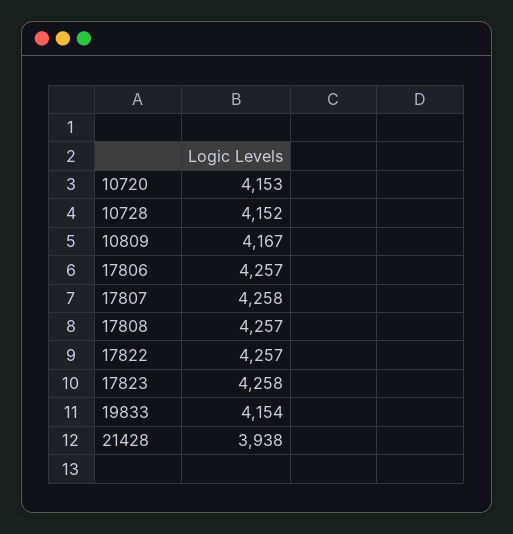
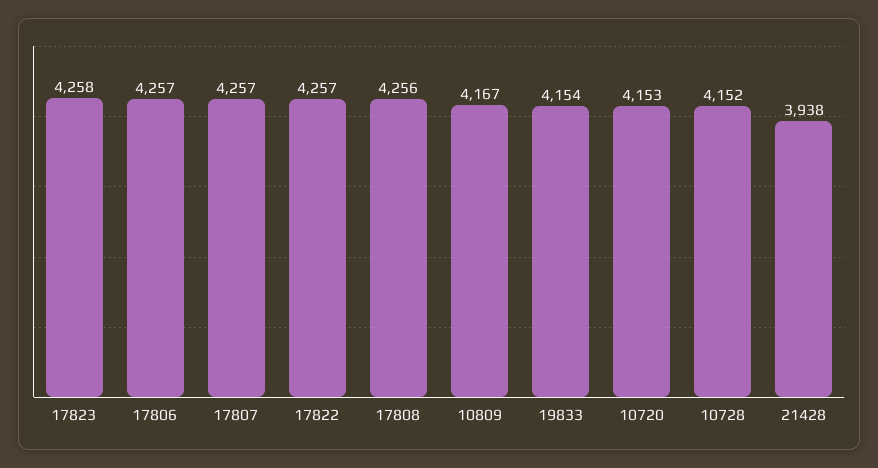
  {
    "10720": 4153,
    "10728": 4152,
    "10809": 4167,
    "17806": 4257,
-   "17807": 4258,
+   "17807": 4257,
-   "17808": 4257,
+   "17808": 4256,
    "17822": 4257,
    "17823": 4258,
    "19833": 4154,
    "21428": 3938
  }

